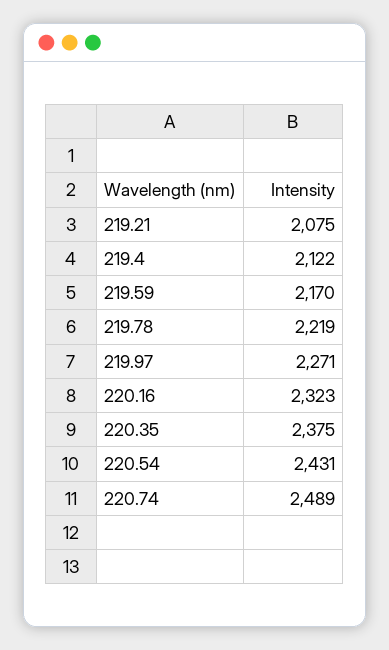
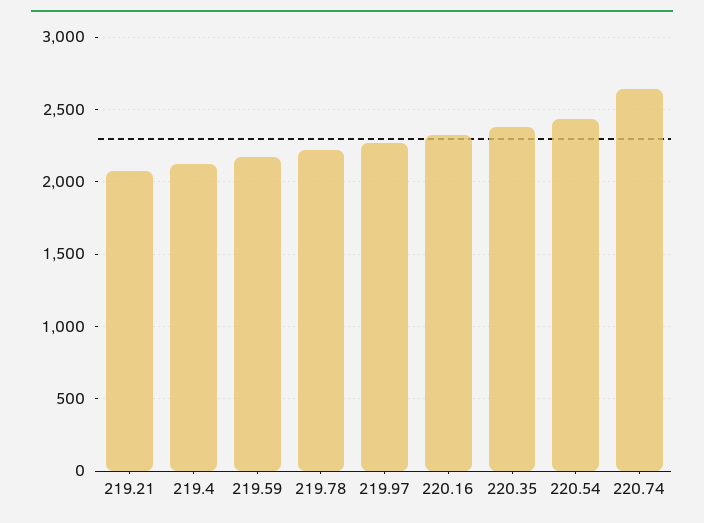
  {
    "219.21": 2075,
    "219.4": 2122,
    "219.59": 2170,
    "219.78": 2219,
    "219.97": 2271,
    "220.16": 2323,
    "220.35": 2375,
    "220.54": 2431,
-   "220.74": 2489
+   "220.74": 2650
  }

